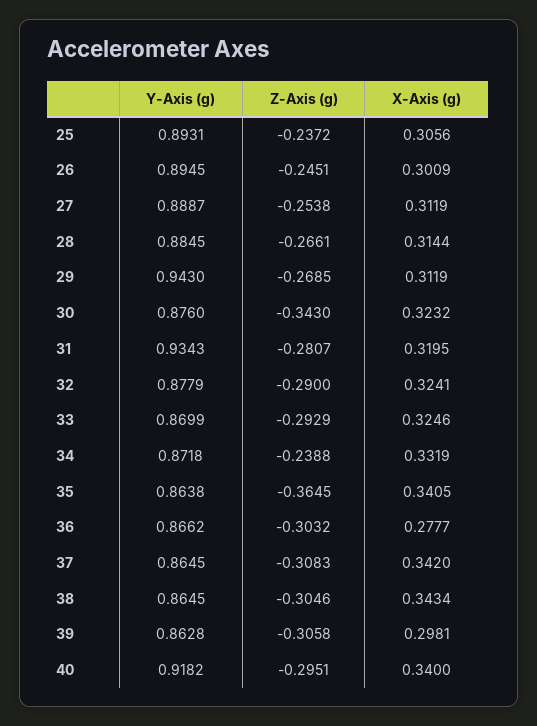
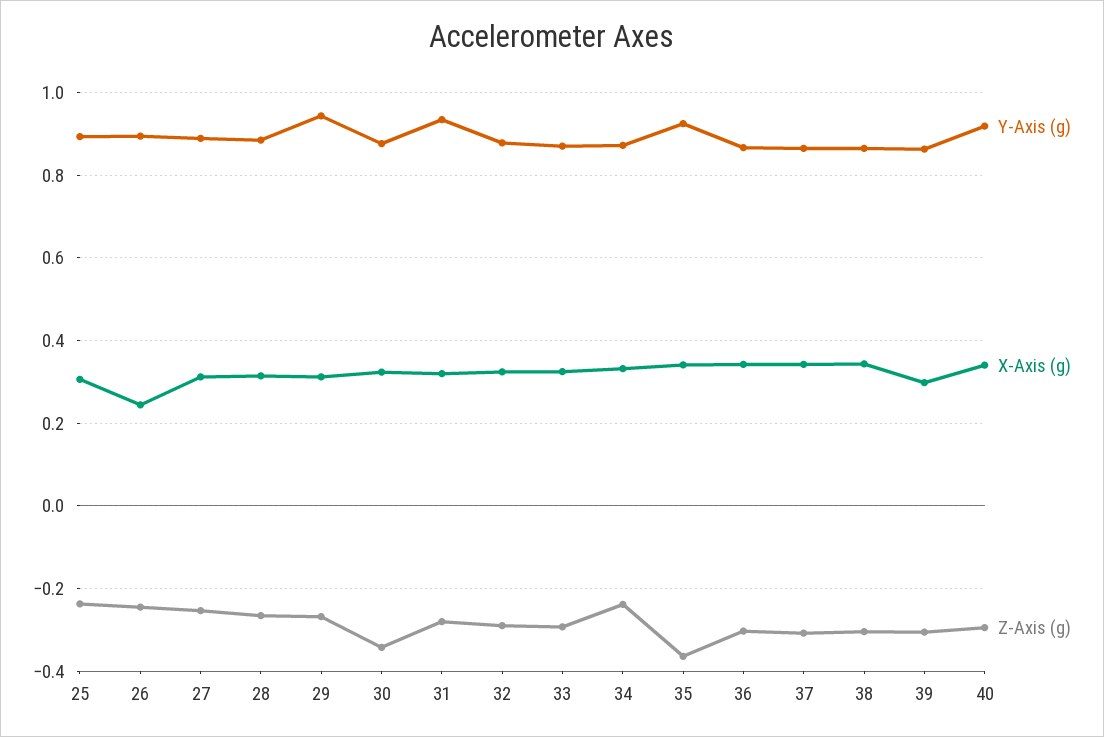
  {
    "Y-Axis (g)": {
      "25": 0.8931,
      "26": 0.8945,
      "27": 0.8887,
      "28": 0.8845,
      "29": 0.943,
      "30": 0.876,
      "31": 0.9343,
      "32": 0.8779,
      "33": 0.8699,
      "34": 0.8718,
-     "35": 0.8638,
+     "35": 0.92,
      "36": 0.8662,
      "37": 0.8645,
      "38": 0.8645,
      "39": 0.8628,
      "40": 0.9182
    },
    "Z-Axis (g)": {
      "25": -0.2372,
      "26": -0.2451,
      "27": -0.2538,
      "28": -0.2661,
      "29": -0.2685,
      "30": -0.343,
      "31": -0.2807,
      "32": -0.29,
      "33": -0.2929,
      "34": -0.2388,
      "35": -0.3645,
      "36": -0.3032,
      "37": -0.3083,
      "38": -0.3046,
      "39": -0.3058,
      "40": -0.2951
    },
    "X-Axis (g)": {
      "25": 0.3056,
-     "26": 0.3009,
+     "26": 0.24,
      "27": 0.3119,
      "28": 0.3144,
      "29": 0.3119,
      "30": 0.3232,
      "31": 0.3195,
      "32": 0.3241,
      "33": 0.3246,
      "34": 0.3319,
      "35": 0.3405,
-     "36": 0.2777,
+     "36": 0.34,
      "37": 0.342,
      "38": 0.3434,
      "39": 0.2981,
      "40": 0.34
    }
  }

